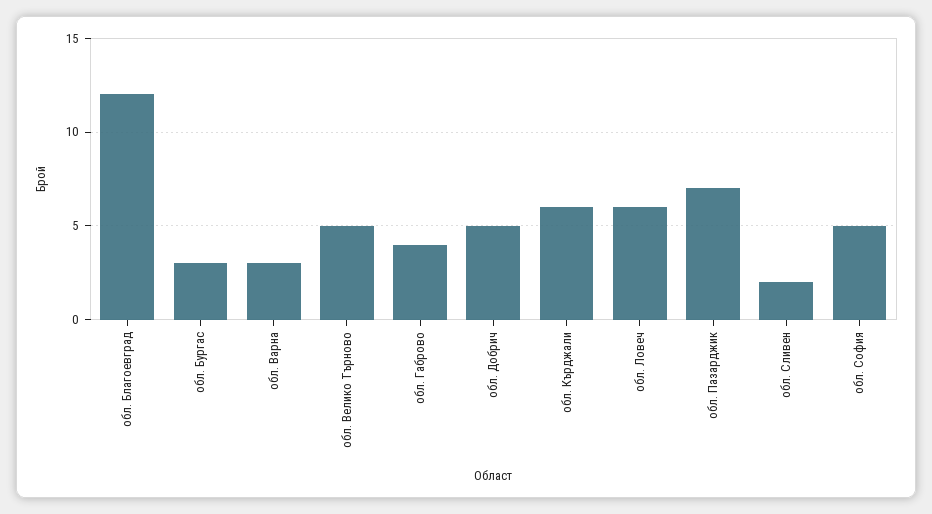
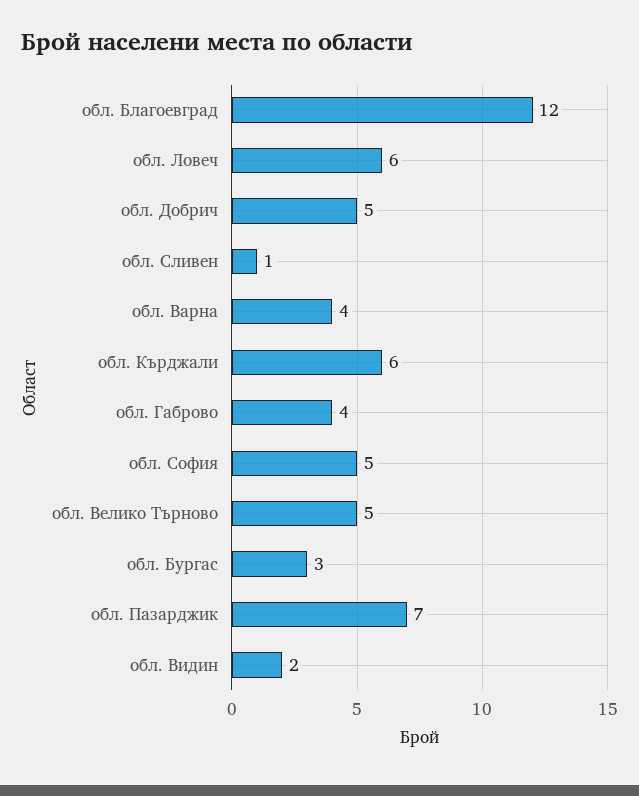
  {
    "обл. Благоевград": 12,
    "обл. Бургас": 3,
-   "обл. Варна": 3,
+   "обл. Варна": 4,
    "обл. Велико Търново": 5,
    "обл. Габрово": 4,
    "обл. Добрич": 5,
    "обл. Кърджали": 6,
    "обл. Ловеч": 6,
    "обл. Пазарджик": 7,
-   "обл. Сливен": 2,
+   "обл. Сливен": 1,
-   "обл. София": 5
+   "обл. София": 5,
+   "обл. Видин": 2
  }

